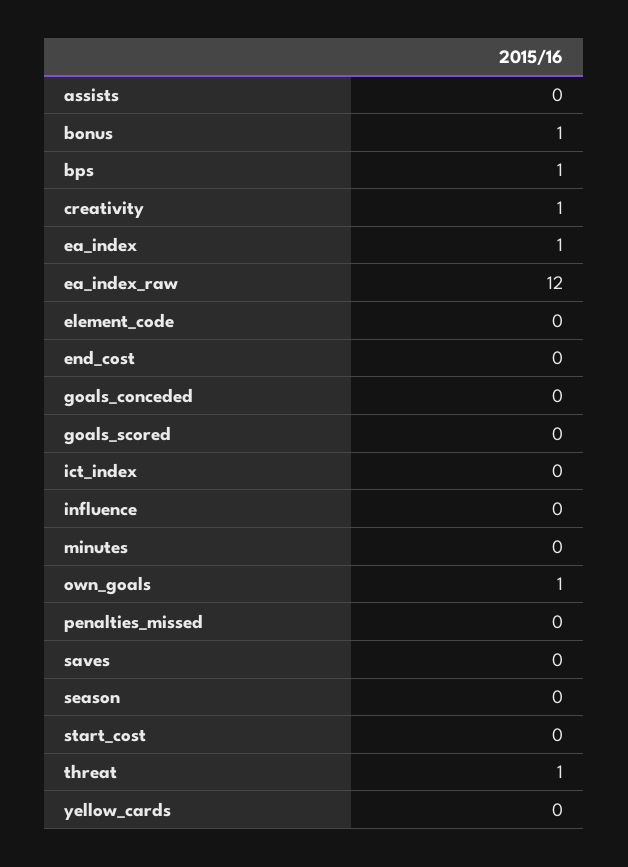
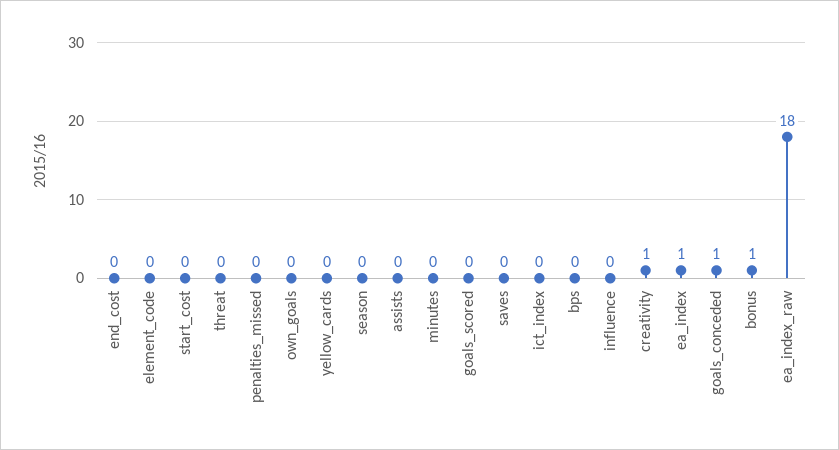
  {
    "assists": 0,
    "bonus": 1,
-   "bps": 1,
+   "bps": 0,
    "creativity": 1,
    "ea_index": 1,
-   "ea_index_raw": 12,
+   "ea_index_raw": 18,
    "element_code": 0,
    "end_cost": 0,
-   "goals_conceded": 0,
+   "goals_conceded": 1,
    "goals_scored": 0,
    "ict_index": 0,
    "influence": 0,
    "minutes": 0,
-   "own_goals": 1,
+   "own_goals": 0,
    "penalties_missed": 0,
    "saves": 0,
    "season": 0,
    "start_cost": 0,
-   "threat": 1,
+   "threat": 0,
    "yellow_cards": 0
  }

